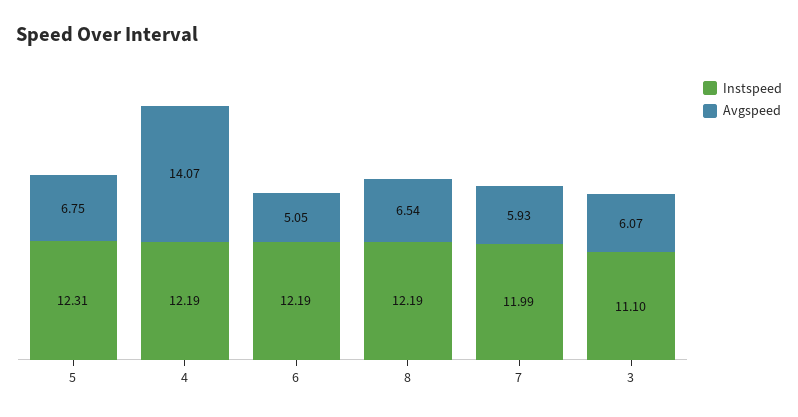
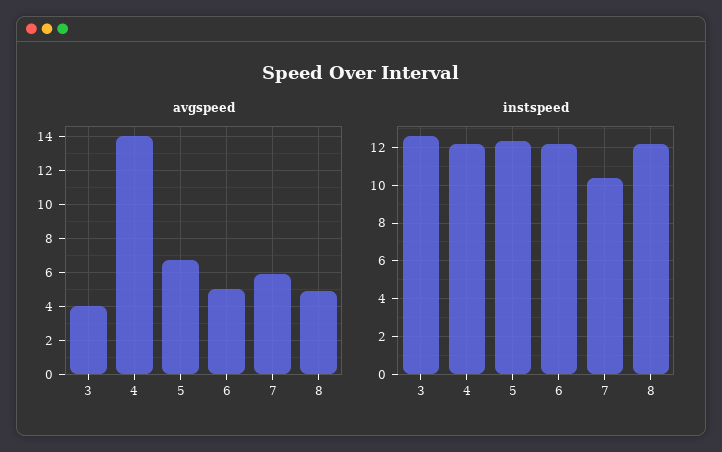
  {
    "Instspeed": {
      "5": 12.31,
      "4": 12.19,
      "6": 12.19,
      "8": 12.19,
-     "7": 11.99,
+     "7": 10.5,
-     "3": 11.1
+     "3": 12.5
    },
    "Avgspeed": {
      "5": 6.75,
      "4": 14.07,
      "6": 5.05,
-     "8": 6.54,
+     "8": 5,
      "7": 5.93,
-     "3": 6.07
+     "3": 4
    }
  }

